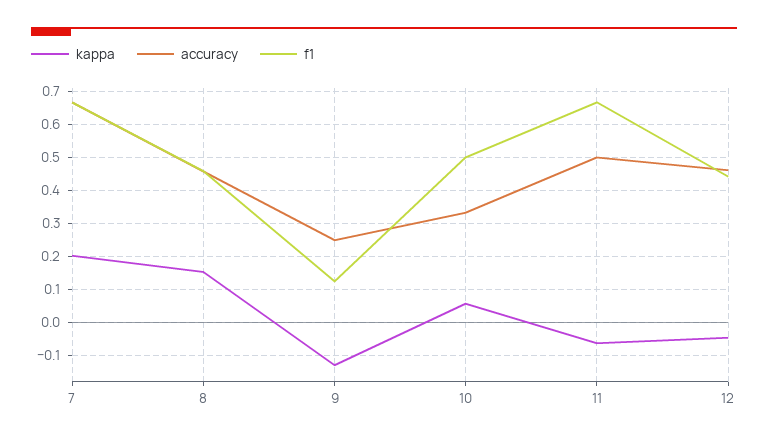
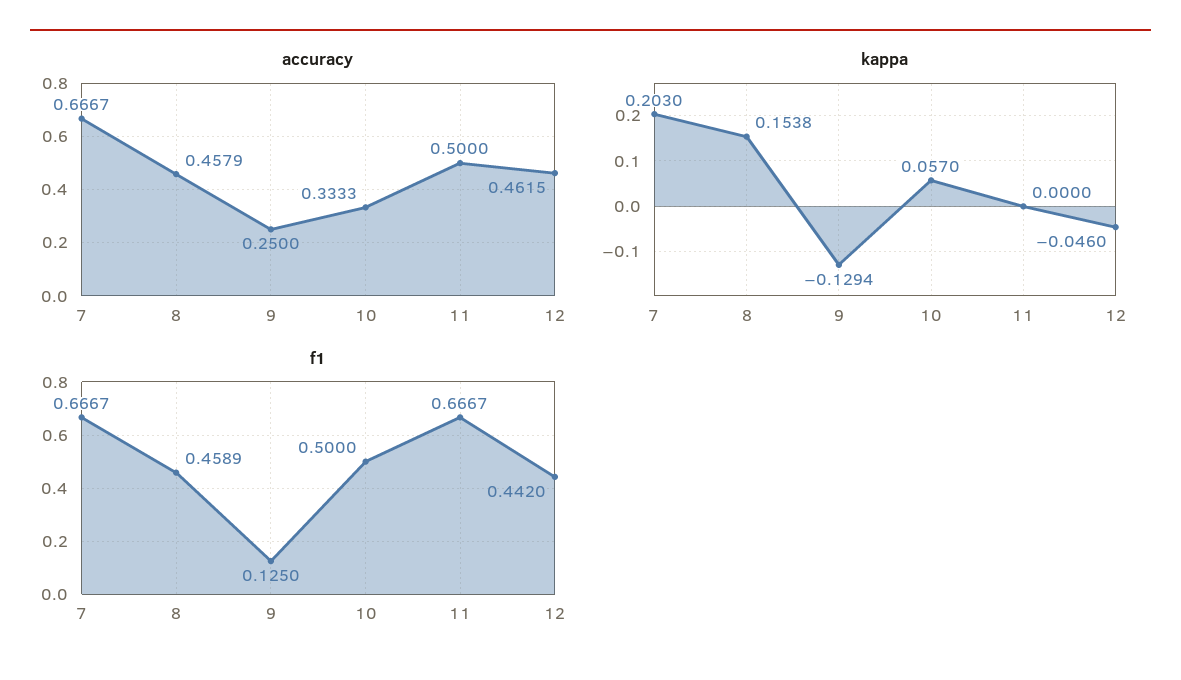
  {
    "kappa": {
      "7": 0.203,
      "8": 0.1538,
      "9": -0.1294,
      "10": 0.057,
-     "11": -0.06,
+     "11": 0,
      "12": -0.046
    },
    "accuracy": {
      "7": 0.6667,
      "8": 0.4579,
      "9": 0.25,
      "10": 0.3333,
      "11": 0.5,
      "12": 0.4615
    },
    "f1": {
      "7": 0.6667,
      "8": 0.4589,
      "9": 0.125,
      "10": 0.5,
      "11": 0.6667,
      "12": 0.442
    }
  }

